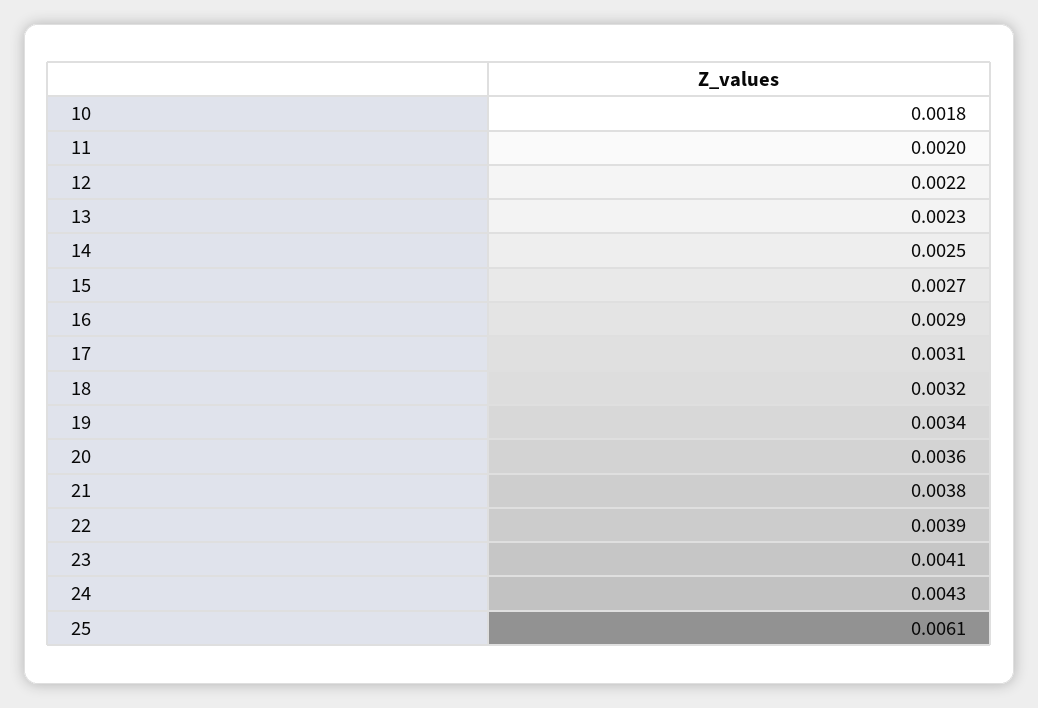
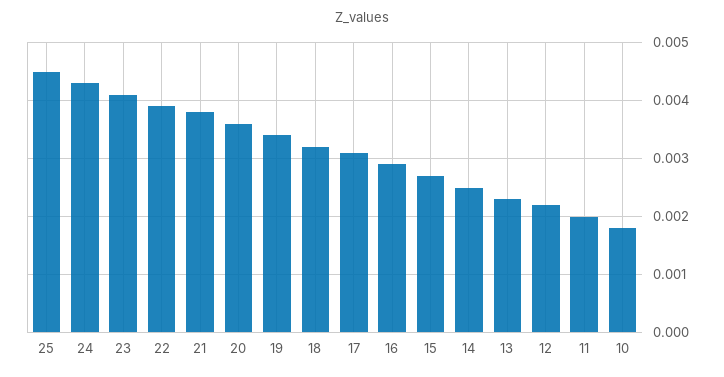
  {
    "10": 0.0018,
    "11": 0.002,
    "12": 0.0022,
    "13": 0.0023,
    "14": 0.0025,
    "15": 0.0027,
    "16": 0.0029,
    "17": 0.0031,
    "18": 0.0032,
    "19": 0.0034,
    "20": 0.0036,
    "21": 0.0038,
    "22": 0.0039,
    "23": 0.0041,
    "24": 0.0043,
-   "25": 0.0061
+   "25": 0.0045
  }

